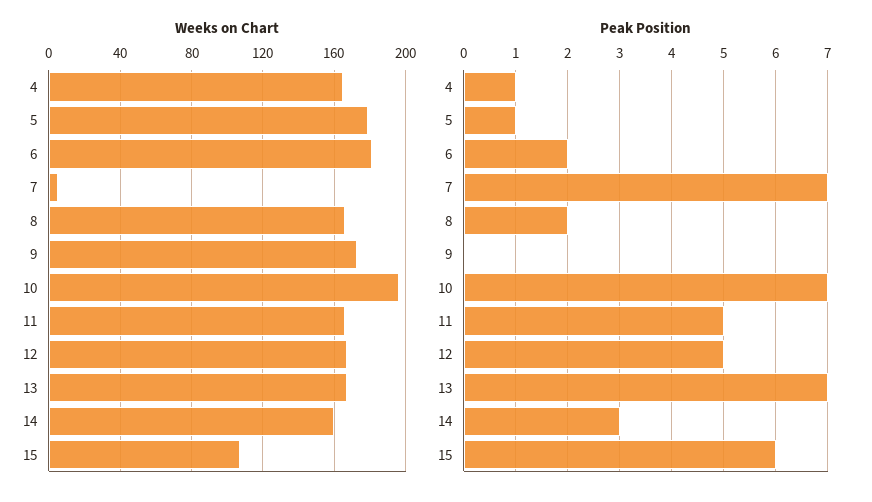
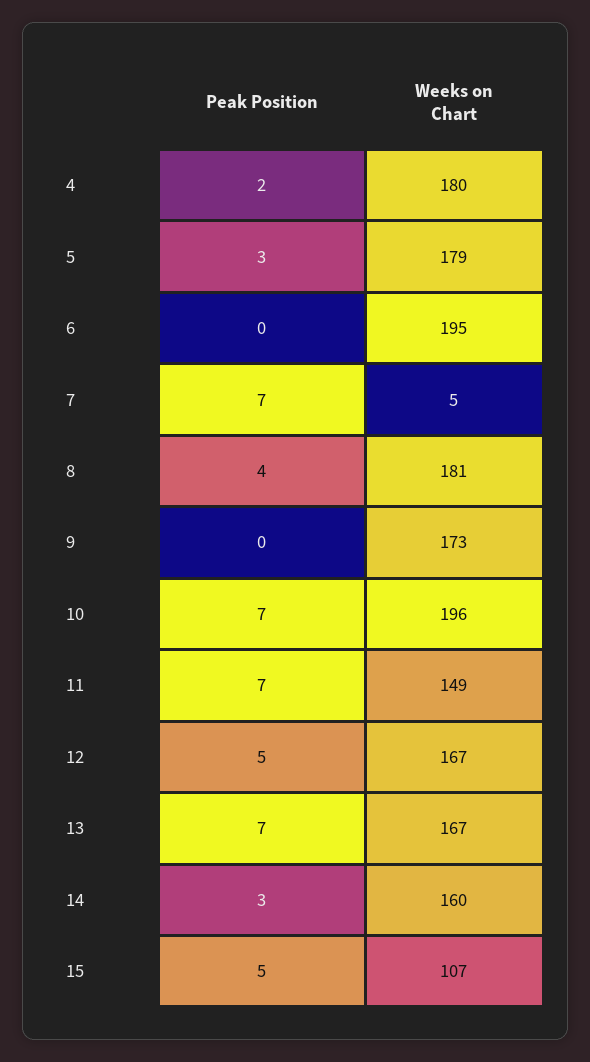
  {
    "Weeks on Chart": {
-     "4": 165,
+     "4": 180,
      "5": 179,
-     "6": 180,
+     "6": 195,
      "7": 5,
-     "8": 165,
+     "8": 181,
      "9": 173,
      "10": 196,
-     "11": 165,
+     "11": 149,
      "12": 167,
      "13": 167,
      "14": 160,
      "15": 107
    },
    "Peak Position": {
-     "4": 1,
+     "4": 2,
-     "5": 1,
+     "5": 3,
-     "6": 2,
+     "6": 0,
      "7": 7,
-     "8": 2,
+     "8": 4,
      "9": 0,
      "10": 7,
-     "11": 5,
+     "11": 7,
      "12": 5,
      "13": 7,
      "14": 3,
-     "15": 6
+     "15": 5
    }
  }

